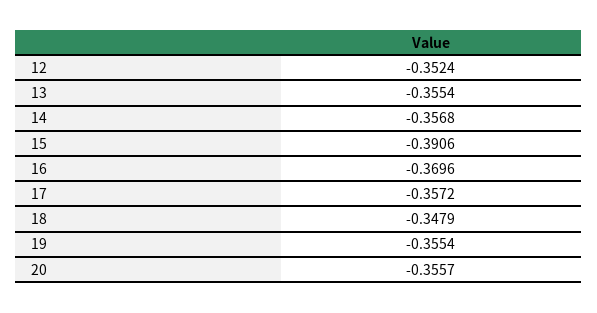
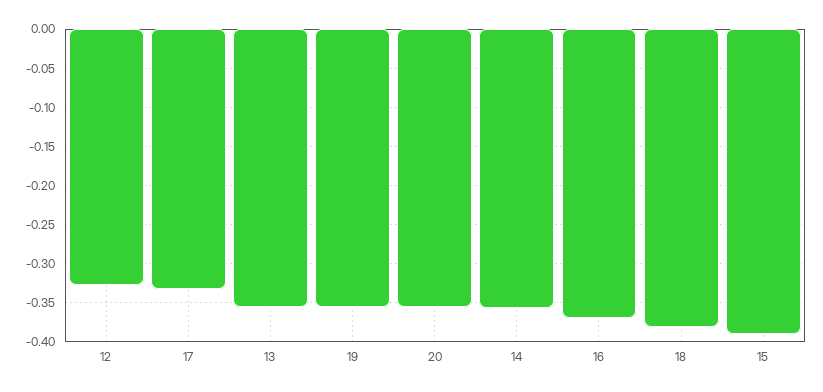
  {
-   "12": -0.3524,
+   "12": -0.33,
    "13": -0.3554,
    "14": -0.3568,
    "15": -0.3906,
    "16": -0.3696,
-   "17": -0.3572,
+   "17": -0.33,
-   "18": -0.3479,
+   "18": -0.38,
    "19": -0.3554,
    "20": -0.3557
  }

